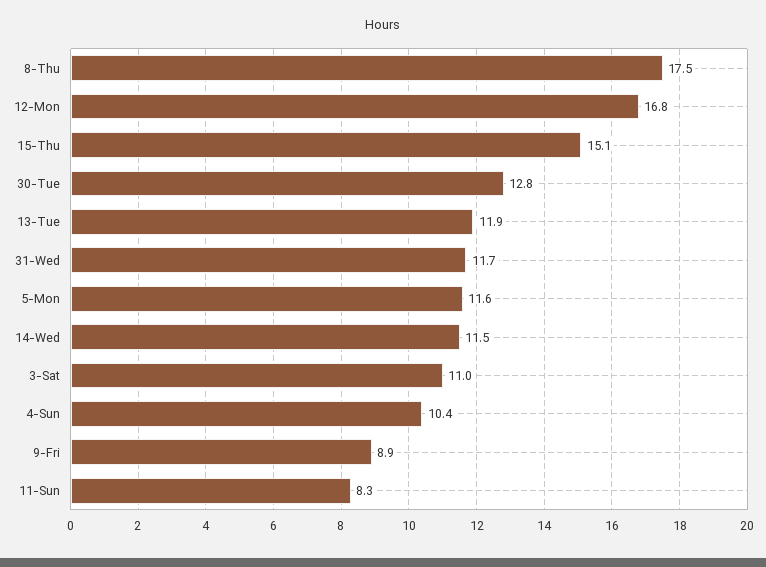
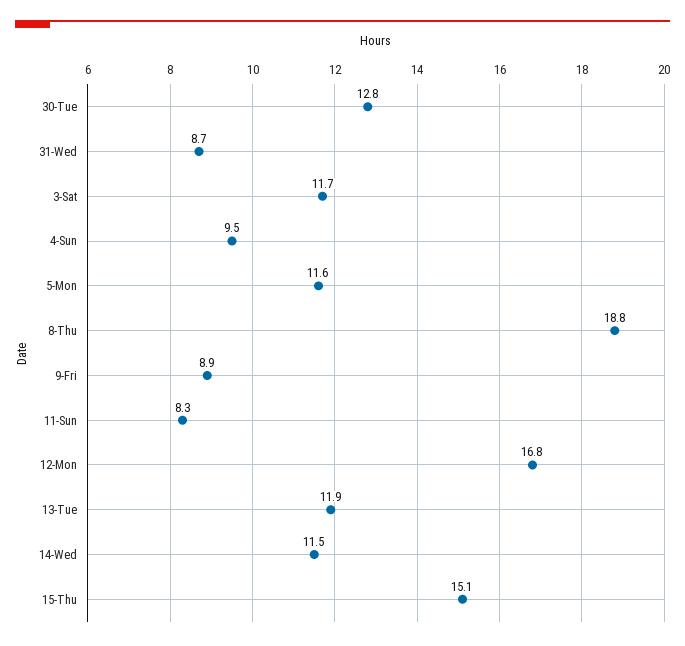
  {
-   "8-Thu": 17.5,
+   "8-Thu": 18.8,
    "12-Mon": 16.8,
    "15-Thu": 15.1,
    "30-Tue": 12.8,
    "13-Tue": 11.9,
-   "31-Wed": 11.7,
+   "31-Wed": 8.7,
    "5-Mon": 11.6,
    "14-Wed": 11.5,
-   "3-Sat": 11,
+   "3-Sat": 11.7,
-   "4-Sun": 10.4,
+   "4-Sun": 9.5,
    "9-Fri": 8.9,
    "11-Sun": 8.3
  }

